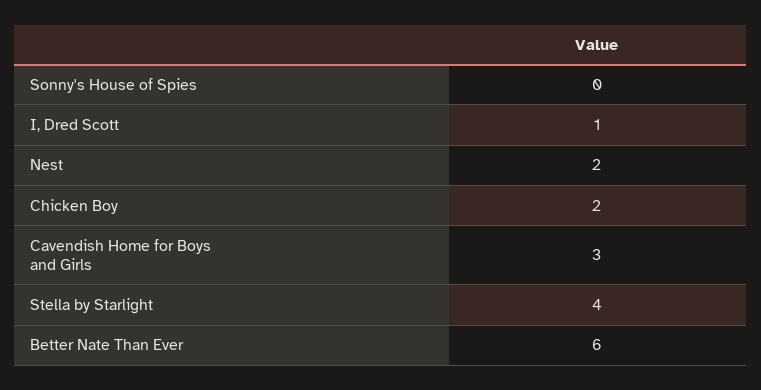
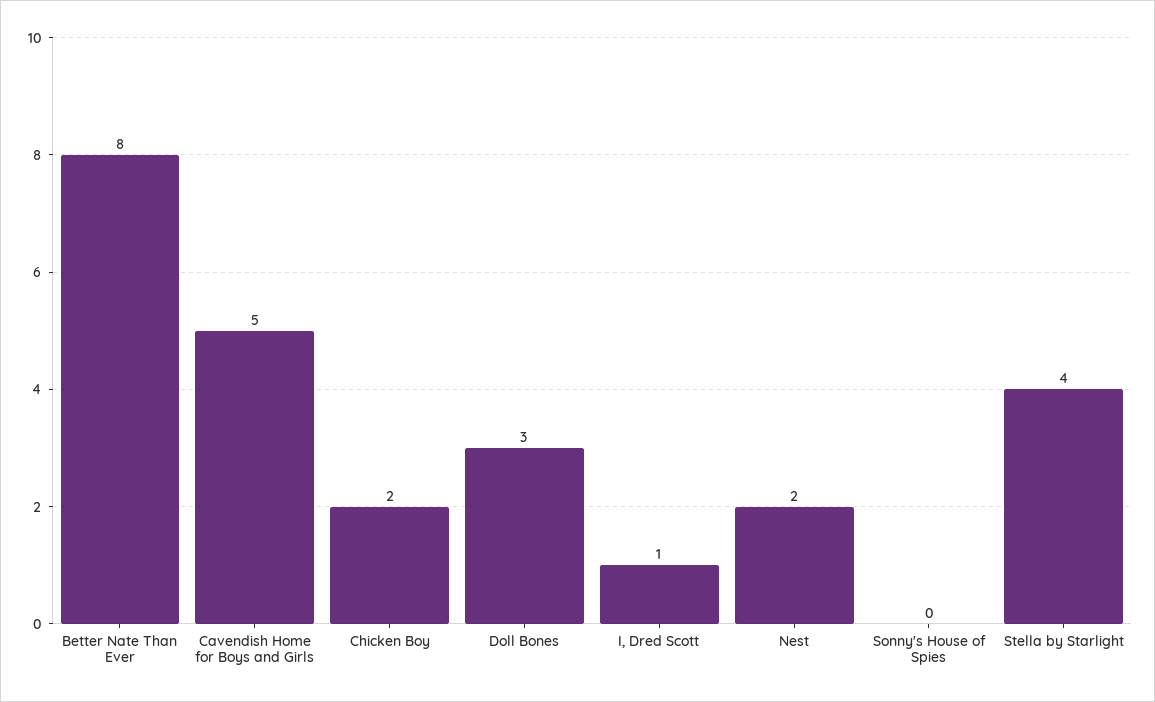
  {
    "Sonny's House of Spies": 0,
    "I, Dred Scott": 1,
    "Nest": 2,
    "Chicken Boy": 2,
-   "Cavendish Home for Boys and Girls": 3,
+   "Cavendish Home for Boys and Girls": 5,
    "Stella by Starlight": 4,
-   "Better Nate Than Ever": 6
+   "Better Nate Than Ever": 8,
+   "Doll Bones": 3
  }

